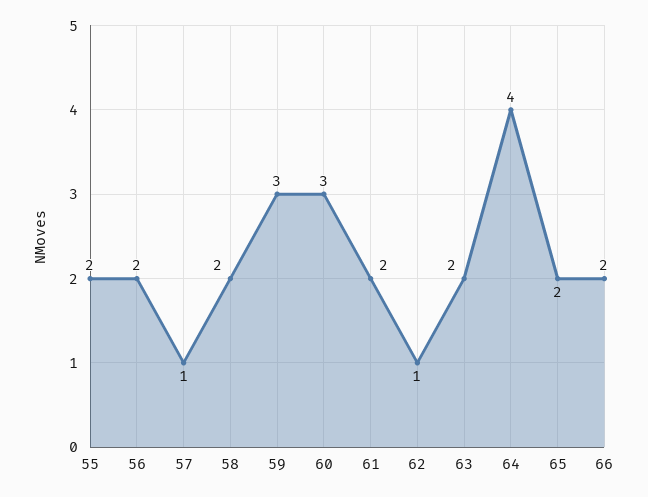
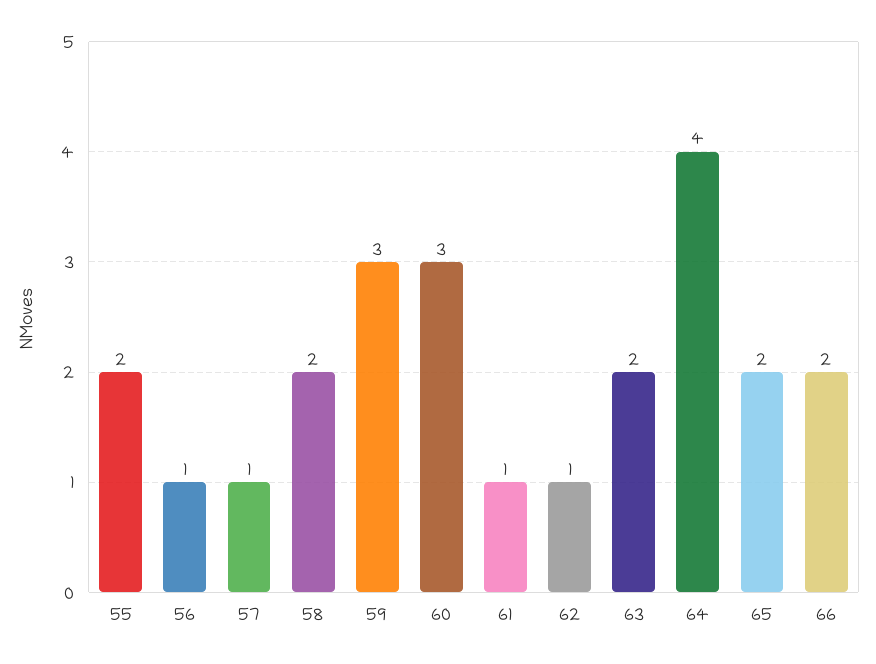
  {
    "55": 2,
-   "56": 2,
+   "56": 1,
    "57": 1,
    "58": 2,
    "59": 3,
    "60": 3,
-   "61": 2,
+   "61": 1,
    "62": 1,
    "63": 2,
    "64": 4,
    "65": 2,
    "66": 2
  }

